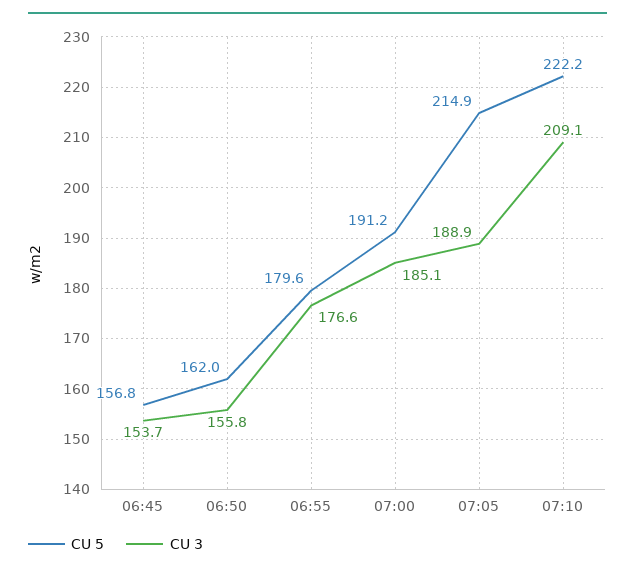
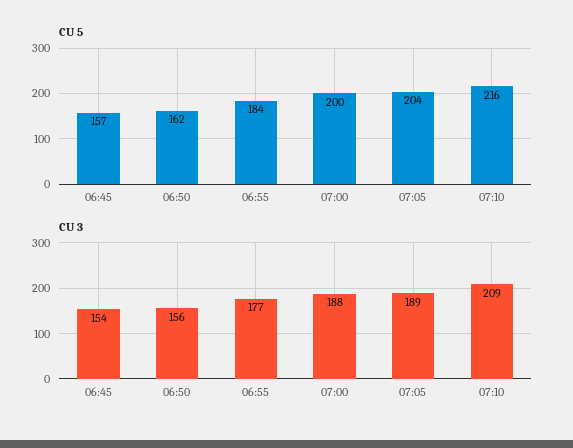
  {
    "CU 5": {
      "06:45": 156.8,
      "06:50": 162,
-     "06:55": 179.6,
+     "06:55": 184,
-     "07:00": 191.2,
+     "07:00": 200,
-     "07:05": 214.9,
+     "07:05": 204,
-     "07:10": 222.2
+     "07:10": 216
    },
    "CU 3": {
      "06:45": 153.7,
      "06:50": 155.8,
      "06:55": 176.6,
-     "07:00": 185.1,
+     "07:00": 188,
      "07:05": 188.9,
      "07:10": 209.1
    }
  }

